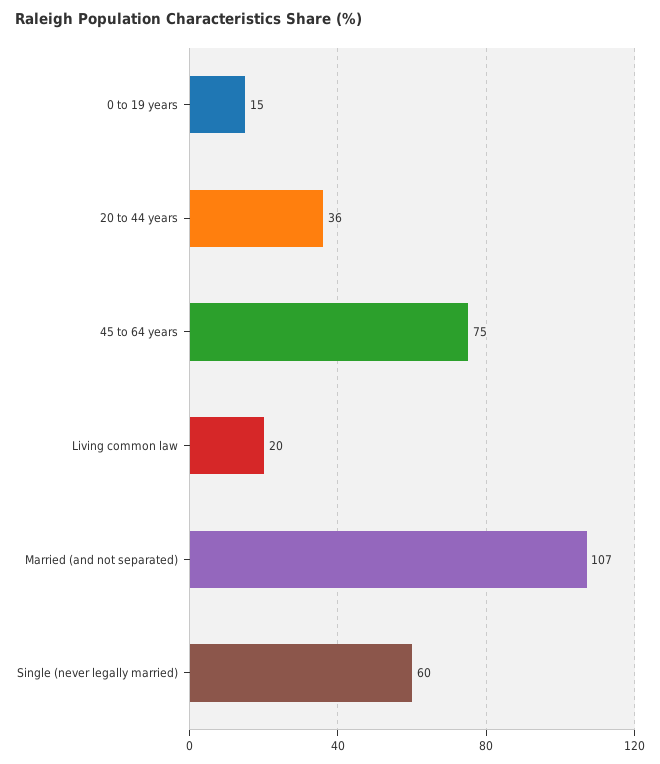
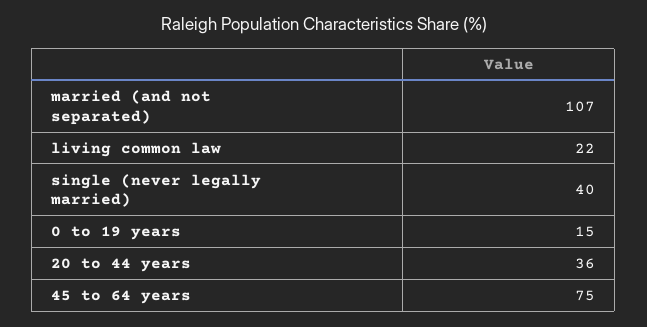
  {
    "0 to 19 years": 15,
    "20 to 44 years": 36,
    "45 to 64 years": 75,
-   "Living common law": 20,
+   "Living common law": 22,
    "Married (and not separated)": 107,
-   "Single (never legally married)": 60
+   "Single (never legally married)": 40
  }

